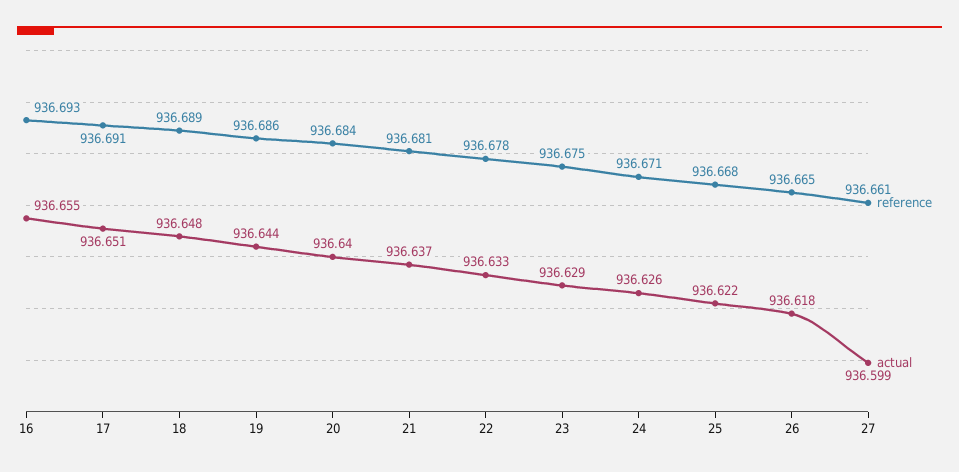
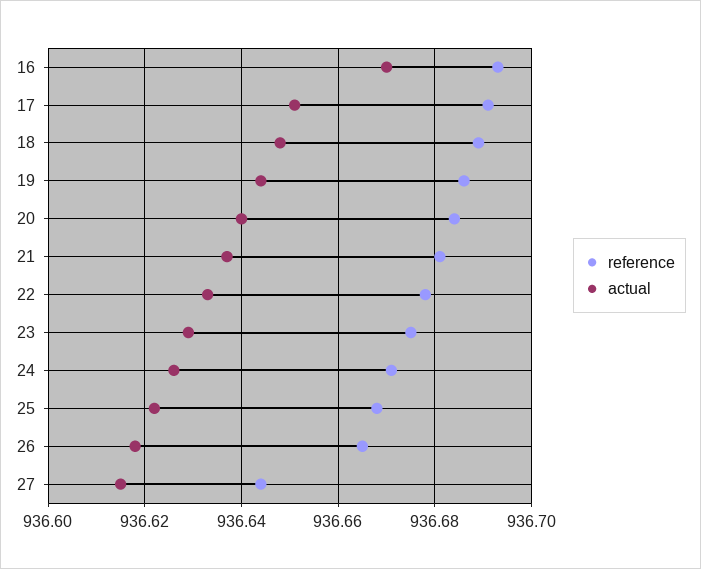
  {
    "reference": {
      "16": 936.693,
      "17": 936.691,
      "18": 936.689,
      "19": 936.686,
      "20": 936.684,
      "21": 936.681,
      "22": 936.678,
      "23": 936.675,
      "24": 936.671,
      "25": 936.668,
      "26": 936.665,
-     "27": 936.661
+     "27": 936.645
    },
    "actual": {
-     "16": 936.655,
+     "16": 936.67,
      "17": 936.651,
      "18": 936.648,
      "19": 936.644,
      "20": 936.64,
      "21": 936.637,
      "22": 936.633,
      "23": 936.629,
      "24": 936.626,
      "25": 936.622,
      "26": 936.618,
-     "27": 936.599
+     "27": 936.615
    }
  }

